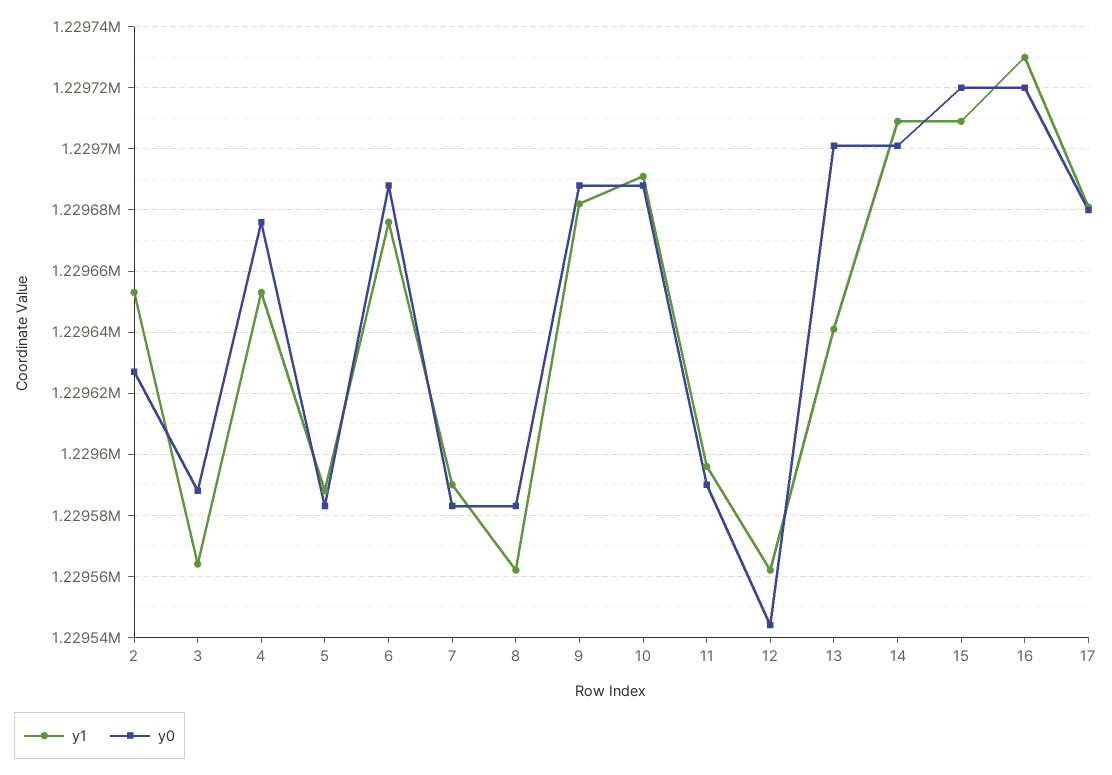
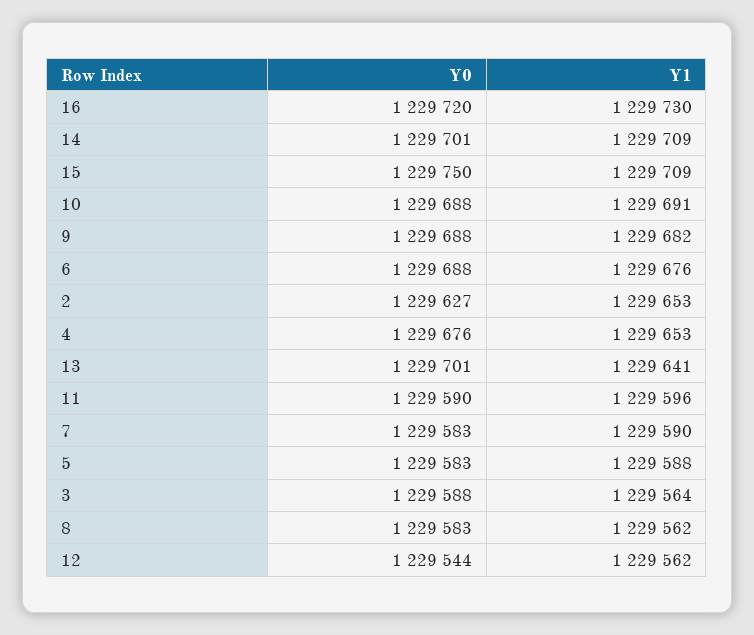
  {
    "y1": {
      "2": 1229653,
      "3": 1229564,
      "4": 1229653,
      "5": 1229588,
      "6": 1229676,
      "7": 1229590,
      "8": 1229562,
      "9": 1229682,
      "10": 1229691,
      "11": 1229596,
      "12": 1229562,
      "13": 1229641,
      "14": 1229709,
      "15": 1229709,
-     "16": 1229730,
+     "16": 1229730
-     "17": 1229680
    },
    "y0": {
      "2": 1229627,
      "3": 1229588,
      "4": 1229676,
      "5": 1229583,
      "6": 1229688,
      "7": 1229583,
      "8": 1229583,
      "9": 1229688,
      "10": 1229688,
      "11": 1229590,
      "12": 1229544,
      "13": 1229701,
      "14": 1229701,
-     "15": 1229720,
+     "15": 1229750,
-     "16": 1229720,
+     "16": 1229720
-     "17": 1229680
    }
  }

